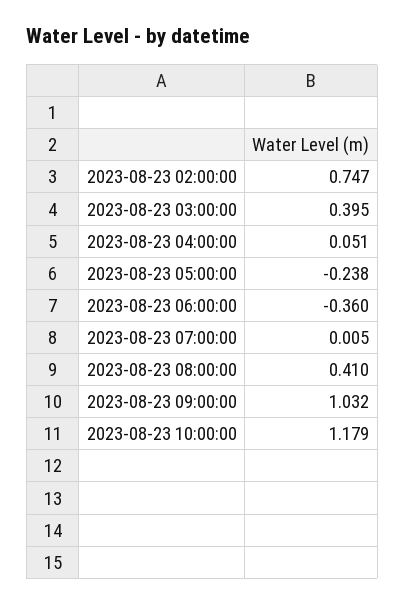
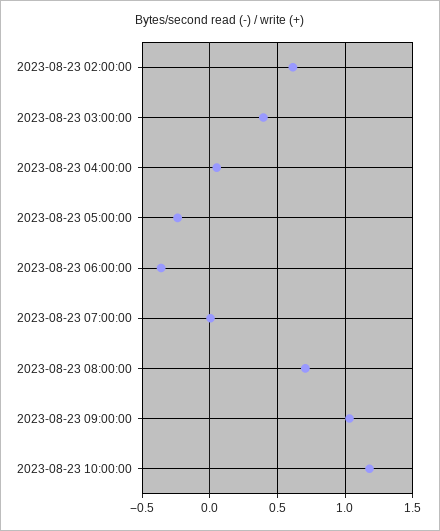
  {
-   "2023-08-23 02:00:00": 0.747,
+   "2023-08-23 02:00:00": 0.6,
    "2023-08-23 03:00:00": 0.395,
    "2023-08-23 04:00:00": 0.051,
    "2023-08-23 05:00:00": -0.238,
    "2023-08-23 06:00:00": -0.36,
    "2023-08-23 07:00:00": 0.005,
-   "2023-08-23 08:00:00": 0.41,
+   "2023-08-23 08:00:00": 0.7,
    "2023-08-23 09:00:00": 1.032,
    "2023-08-23 10:00:00": 1.179
  }

